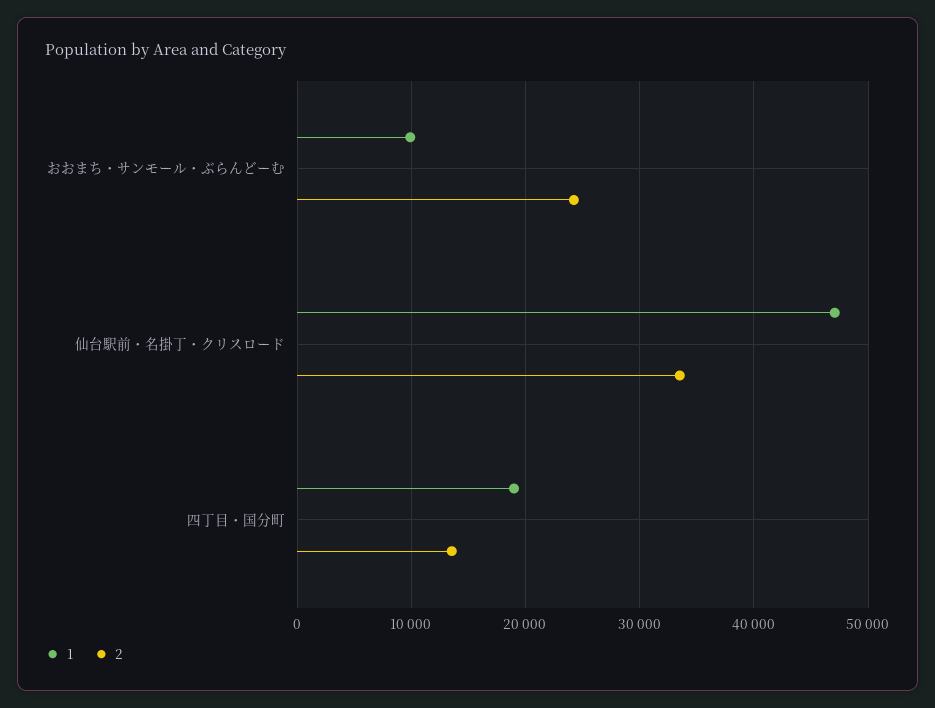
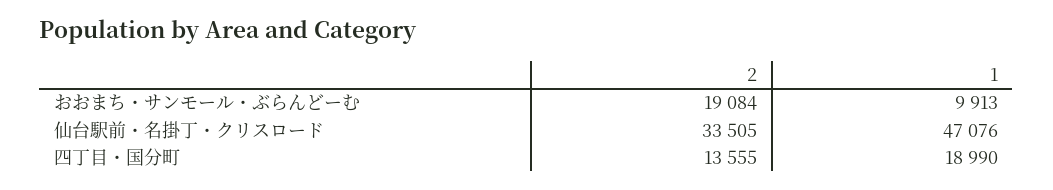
  {
    "1": {
      "おおまち・サンモール・ぶらんどーむ": 9913,
      "仙台駅前・名掛丁・クリスロード": 47076,
      "四丁目・国分町": 18990
    },
    "2": {
-     "おおまち・サンモール・ぶらんどーむ": 24000,
+     "おおまち・サンモール・ぶらんどーむ": 19084,
      "仙台駅前・名掛丁・クリスロード": 33505,
      "四丁目・国分町": 13555
    }
  }

